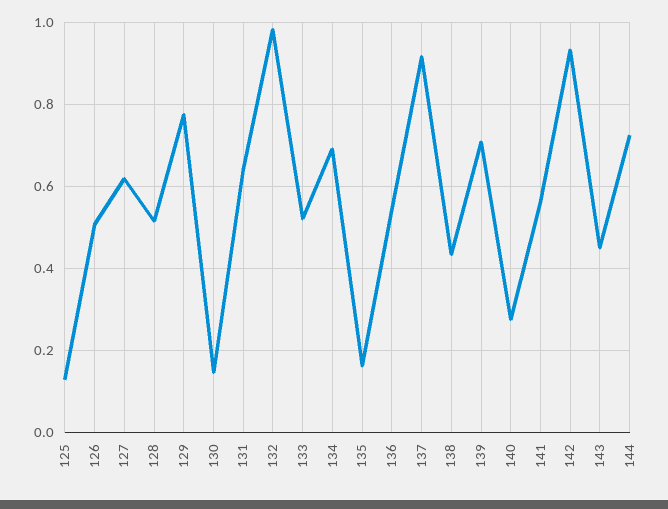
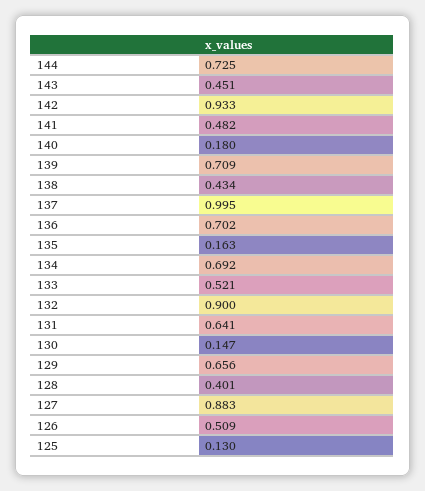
  {
    "125": 0.13,
    "126": 0.509,
-   "127": 0.62,
+   "127": 0.883,
-   "128": 0.52,
+   "128": 0.401,
-   "129": 0.78,
+   "129": 0.656,
    "130": 0.147,
    "131": 0.641,
-   "132": 0.98,
+   "132": 0.9,
    "133": 0.521,
    "134": 0.692,
    "135": 0.163,
-   "136": 0.54,
+   "136": 0.702,
-   "137": 0.92,
+   "137": 0.995,
    "138": 0.434,
    "139": 0.709,
-   "140": 0.28,
+   "140": 0.18,
-   "141": 0.56,
+   "141": 0.482,
    "142": 0.933,
    "143": 0.451,
    "144": 0.725
  }

